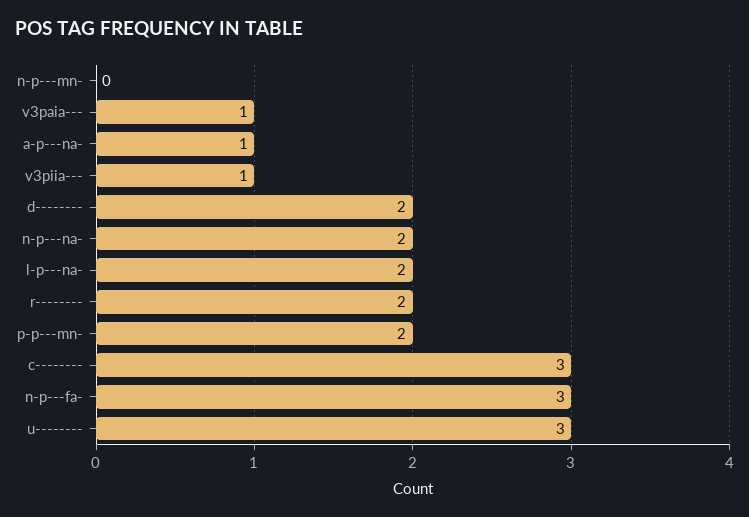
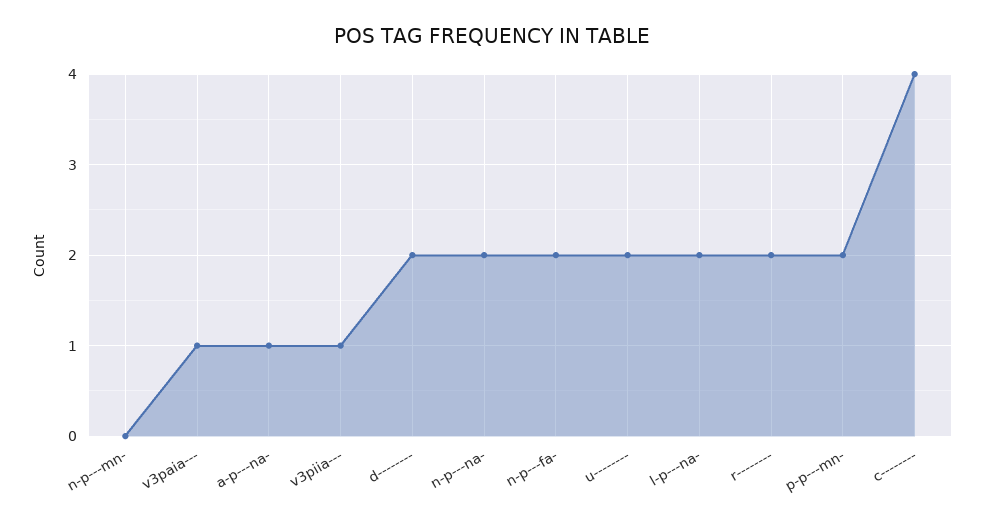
  {
    "n-p---mn-": 0,
    "v3paia---": 1,
    "a-p---na-": 1,
    "v3piia---": 1,
    "d--------": 2,
    "n-p---na-": 2,
    "l-p---na-": 2,
    "r--------": 2,
    "p-p---mn-": 2,
-   "c--------": 3,
+   "c--------": 4,
-   "n-p---fa-": 3,
+   "n-p---fa-": 2,
-   "u--------": 3
+   "u--------": 2
  }

